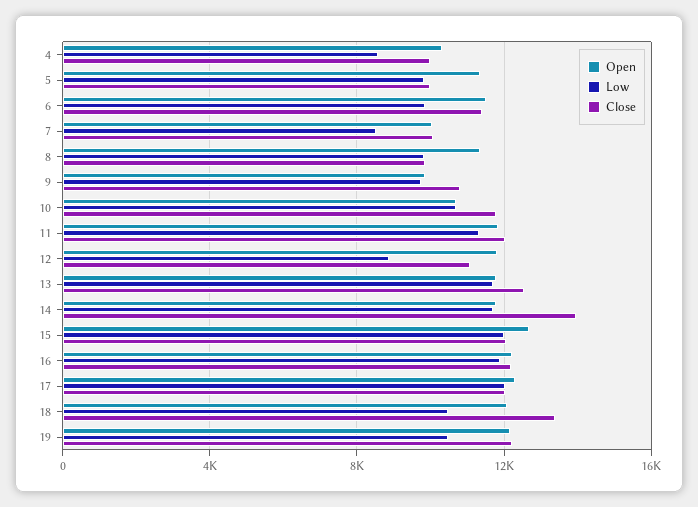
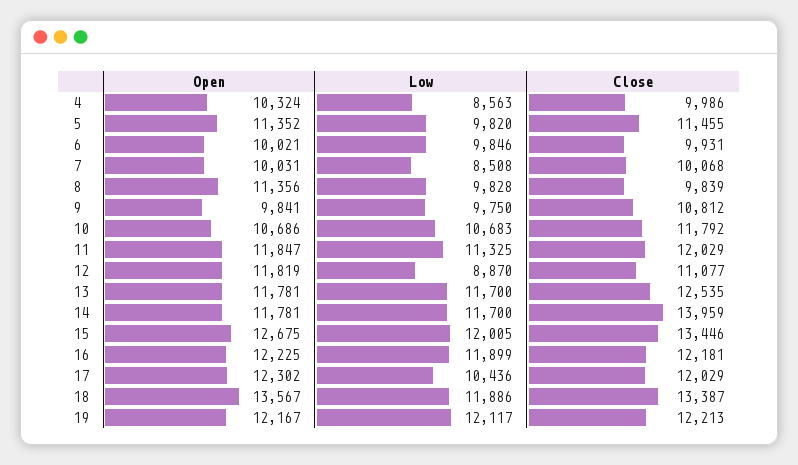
  {
    "Open": {
      "4": 10324,
      "5": 11352,
-     "6": 11500,
+     "6": 10021,
      "7": 10031,
      "8": 11356,
      "9": 9841,
      "10": 10686,
      "11": 11847,
      "12": 11819,
      "13": 11781,
      "14": 11781,
      "15": 12675,
      "16": 12225,
      "17": 12302,
-     "18": 12000,
+     "18": 13567,
      "19": 12167
    },
    "Low": {
      "4": 8563,
      "5": 9820,
      "6": 9846,
      "7": 8508,
      "8": 9828,
      "9": 9750,
      "10": 10683,
      "11": 11325,
      "12": 8870,
      "13": 11700,
      "14": 11700,
      "15": 12005,
      "16": 11899,
-     "17": 12000,
+     "17": 10436,
-     "18": 10500,
+     "18": 11886,
-     "19": 10500
+     "19": 12117
    },
    "Close": {
      "4": 9986,
-     "5": 10000,
+     "5": 11455,
-     "6": 11500,
+     "6": 9931,
      "7": 10068,
      "8": 9839,
      "9": 10812,
      "10": 11792,
      "11": 12029,
      "12": 11077,
      "13": 12535,
      "14": 13959,
-     "15": 12000,
+     "15": 13446,
      "16": 12181,
      "17": 12029,
      "18": 13387,
      "19": 12213
    }
  }

